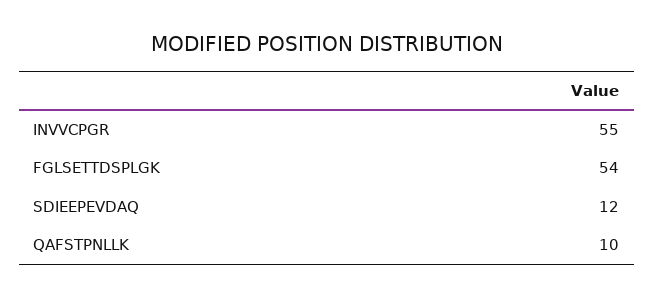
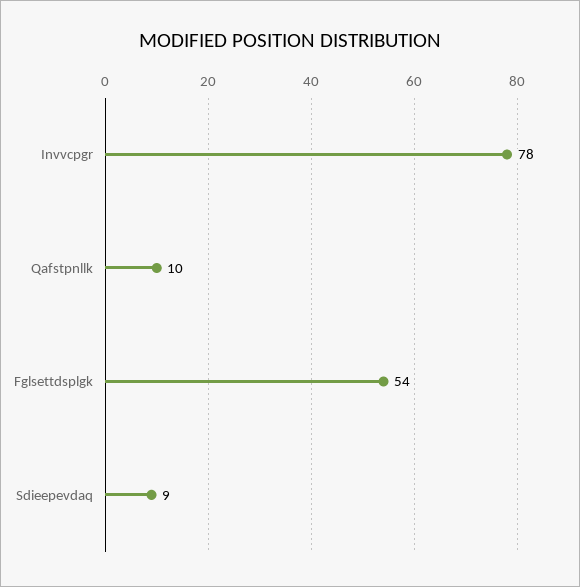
  {
-   "INVVCPGR": 55,
+   "INVVCPGR": 78,
    "FGLSETTDSPLGK": 54,
-   "SDIEEPEVDAQ": 12,
+   "SDIEEPEVDAQ": 9,
    "QAFSTPNLLK": 10
  }

